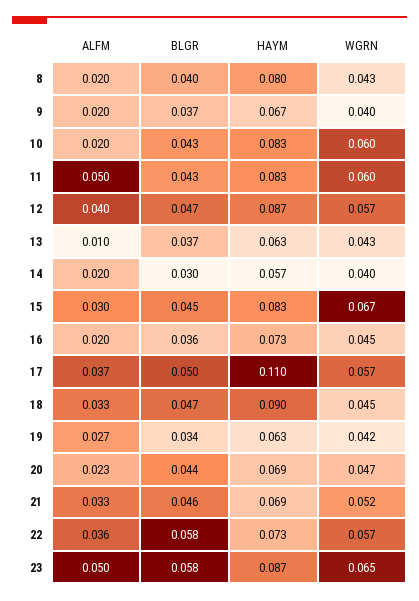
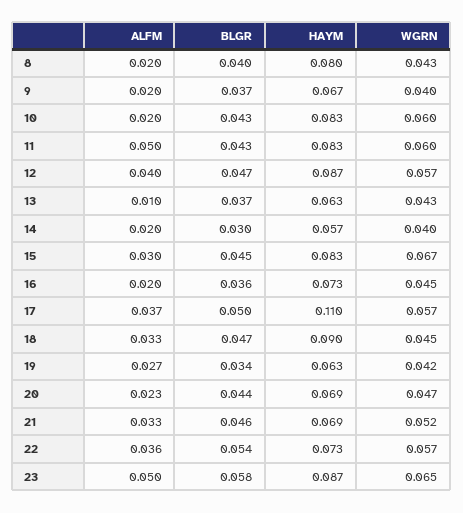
  {
    "ALFM": {
      "8": 0.02,
      "9": 0.02,
      "10": 0.02,
      "11": 0.05,
      "12": 0.04,
      "13": 0.01,
      "14": 0.02,
      "15": 0.03,
      "16": 0.02,
      "17": 0.037,
      "18": 0.033,
      "19": 0.027,
      "20": 0.023,
      "21": 0.033,
      "22": 0.036,
      "23": 0.05
    },
    "BLGR": {
      "8": 0.04,
      "9": 0.037,
      "10": 0.043,
      "11": 0.043,
      "12": 0.047,
      "13": 0.037,
      "14": 0.03,
      "15": 0.045,
      "16": 0.036,
      "17": 0.05,
      "18": 0.047,
      "19": 0.034,
      "20": 0.044,
      "21": 0.046,
-     "22": 0.058,
+     "22": 0.054,
      "23": 0.058
    },
    "HAYM": {
      "8": 0.08,
      "9": 0.067,
      "10": 0.083,
      "11": 0.083,
      "12": 0.087,
      "13": 0.063,
      "14": 0.057,
      "15": 0.083,
      "16": 0.073,
      "17": 0.11,
      "18": 0.09,
      "19": 0.063,
      "20": 0.069,
      "21": 0.069,
      "22": 0.073,
      "23": 0.087
    },
    "WGRN": {
      "8": 0.043,
      "9": 0.04,
      "10": 0.06,
      "11": 0.06,
      "12": 0.057,
      "13": 0.043,
      "14": 0.04,
      "15": 0.067,
      "16": 0.045,
      "17": 0.057,
      "18": 0.045,
      "19": 0.042,
      "20": 0.047,
      "21": 0.052,
      "22": 0.057,
      "23": 0.065
    }
  }

